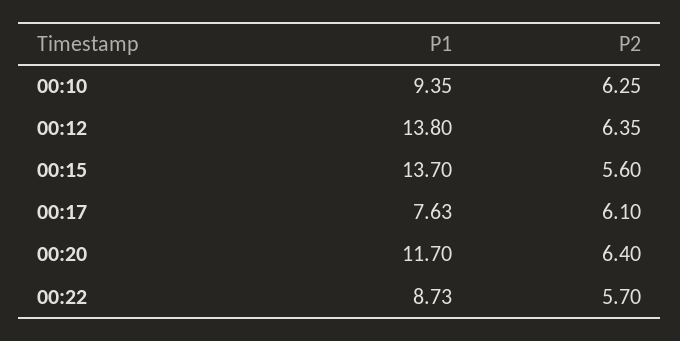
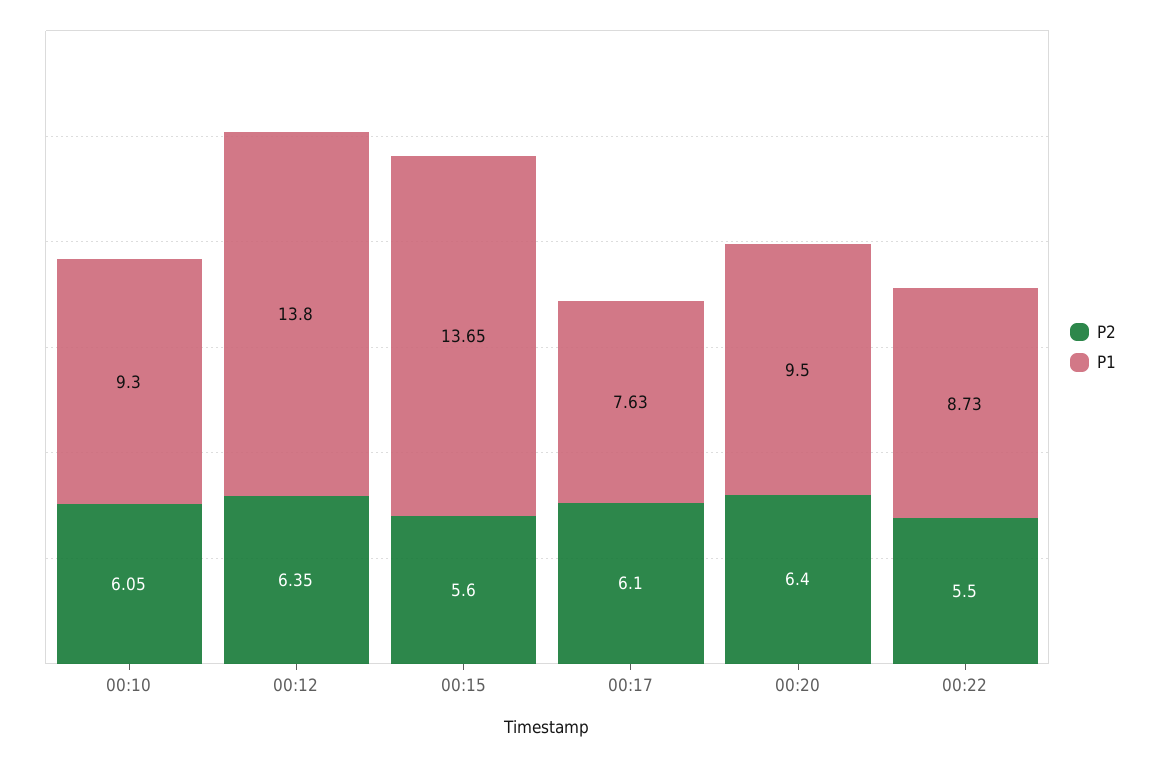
  {
    "P1": {
-     "00:10": 9.35,
+     "00:10": 9.3,
      "00:12": 13.8,
-     "00:15": 13.7,
+     "00:15": 13.65,
      "00:17": 7.63,
-     "00:20": 11.7,
+     "00:20": 9.5,
      "00:22": 8.73
    },
    "P2": {
-     "00:10": 6.25,
+     "00:10": 6.05,
      "00:12": 6.35,
      "00:15": 5.6,
      "00:17": 6.1,
      "00:20": 6.4,
-     "00:22": 5.7
+     "00:22": 5.5
    }
  }

